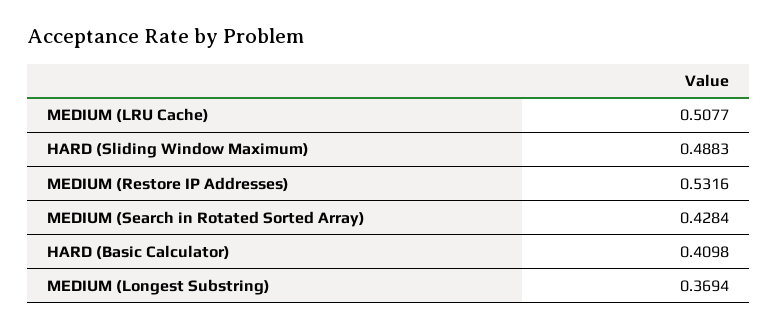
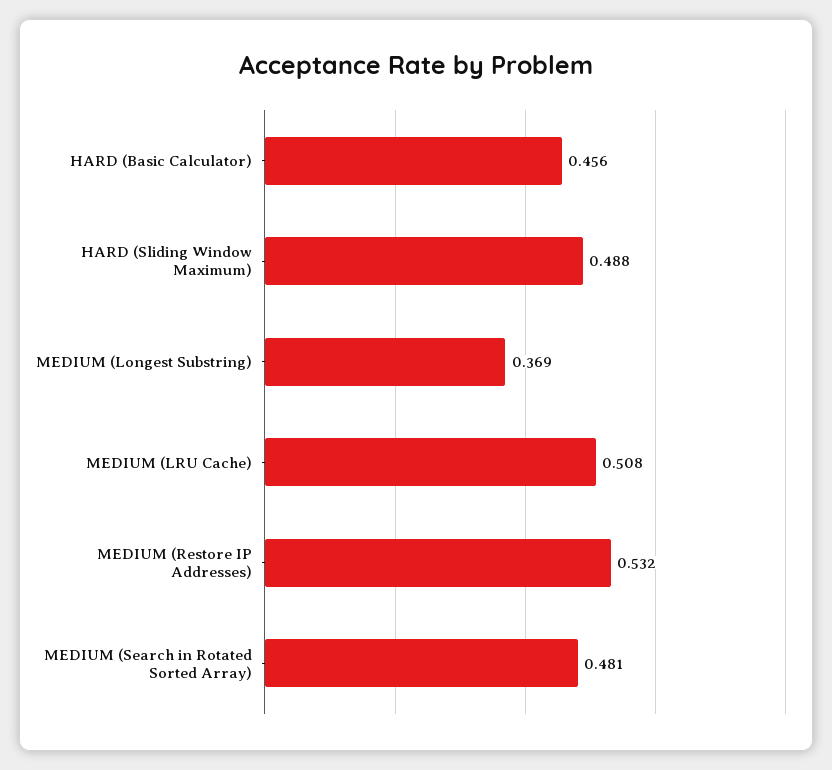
  {
    "MEDIUM (LRU Cache)": 0.5077,
    "HARD (Sliding Window Maximum)": 0.4883,
    "MEDIUM (Restore IP Addresses)": 0.5316,
-   "MEDIUM (Search in Rotated Sorted Array)": 0.4284,
+   "MEDIUM (Search in Rotated Sorted Array)": 0.481,
-   "HARD (Basic Calculator)": 0.4098,
+   "HARD (Basic Calculator)": 0.456,
    "MEDIUM (Longest Substring)": 0.3694
  }

